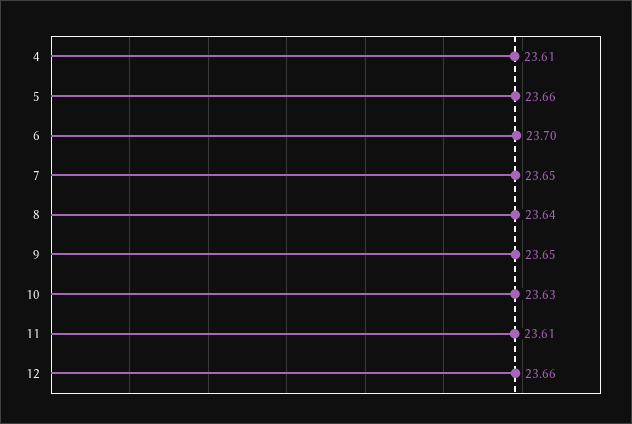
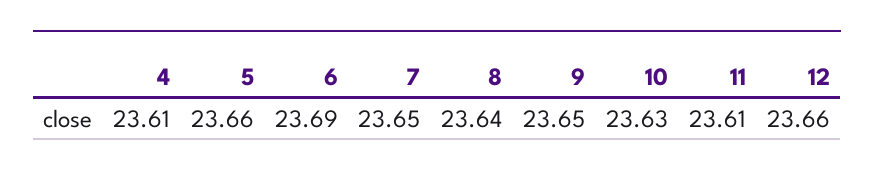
  {
    "4": 23.61,
    "5": 23.66,
-   "6": 23.7,
+   "6": 23.69,
    "7": 23.65,
    "8": 23.64,
    "9": 23.65,
    "10": 23.63,
    "11": 23.61,
    "12": 23.66
  }

